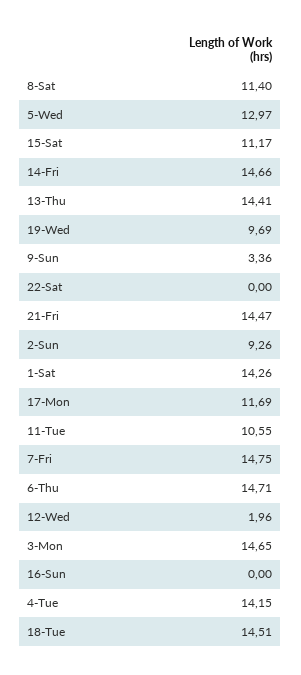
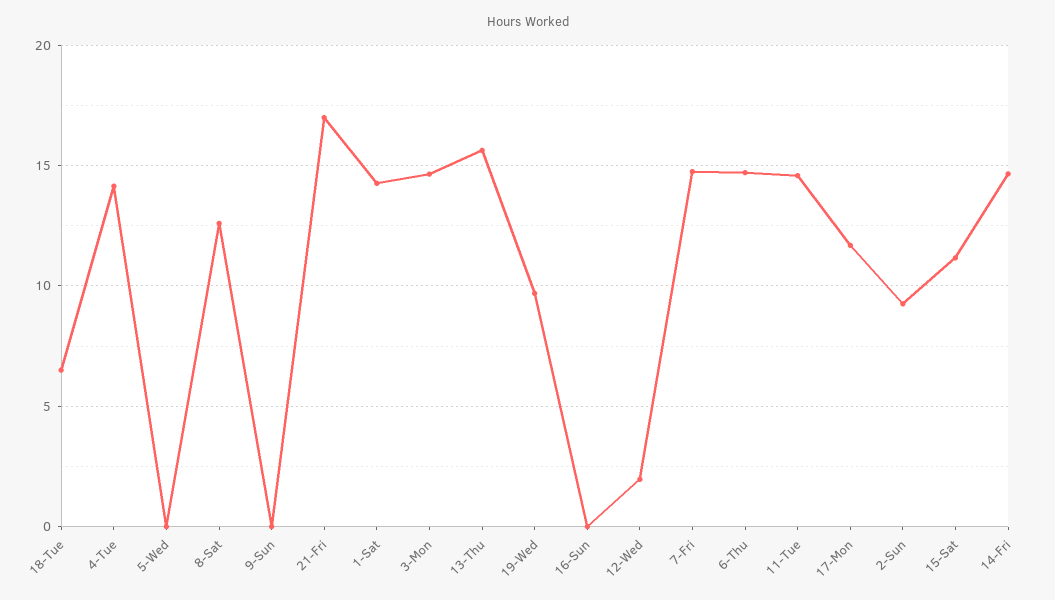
  {
-   "8-Sat": 11.4,
+   "8-Sat": 12.5,
-   "5-Wed": 12.97,
+   "5-Wed": 0,
    "15-Sat": 11.17,
    "14-Fri": 14.66,
-   "13-Thu": 14.41,
+   "13-Thu": 15.5,
    "19-Wed": 9.69,
-   "9-Sun": 3.36,
+   "9-Sun": 0,
-   "22-Sat": 0,
-   "21-Fri": 14.47,
+   "21-Fri": 17,
    "2-Sun": 9.26,
    "1-Sat": 14.26,
    "17-Mon": 11.69,
-   "11-Tue": 10.55,
+   "11-Tue": 14.5,
    "7-Fri": 14.75,
    "6-Thu": 14.71,
    "12-Wed": 1.96,
    "3-Mon": 14.65,
    "16-Sun": 0,
    "4-Tue": 14.15,
-   "18-Tue": 14.51
+   "18-Tue": 6.5
  }

